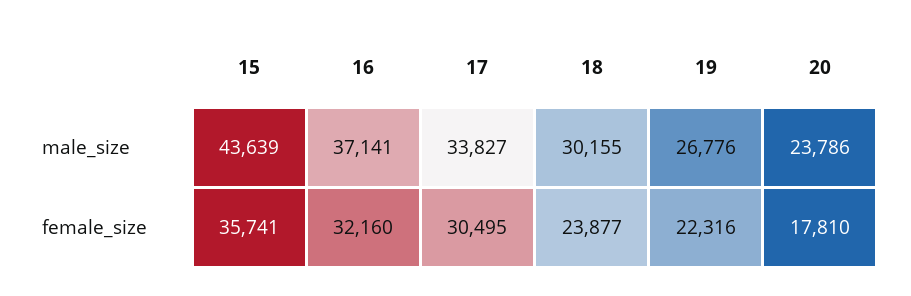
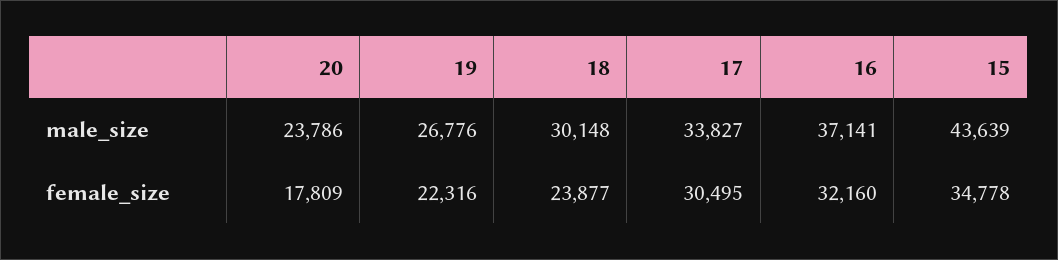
  {
    "15": {
      "male_size": 43639,
-     "female_size": 35741
+     "female_size": 34778
    },
    "16": {
      "male_size": 37141,
      "female_size": 32160
    },
    "17": {
      "male_size": 33827,
      "female_size": 30495
    },
    "18": {
-     "male_size": 30155,
+     "male_size": 30148,
      "female_size": 23877
    },
    "19": {
      "male_size": 26776,
      "female_size": 22316
    },
    "20": {
      "male_size": 23786,
-     "female_size": 17810
+     "female_size": 17809
    }
  }

